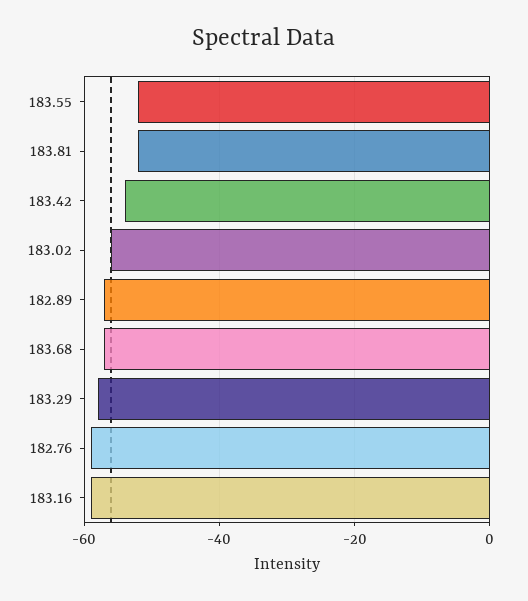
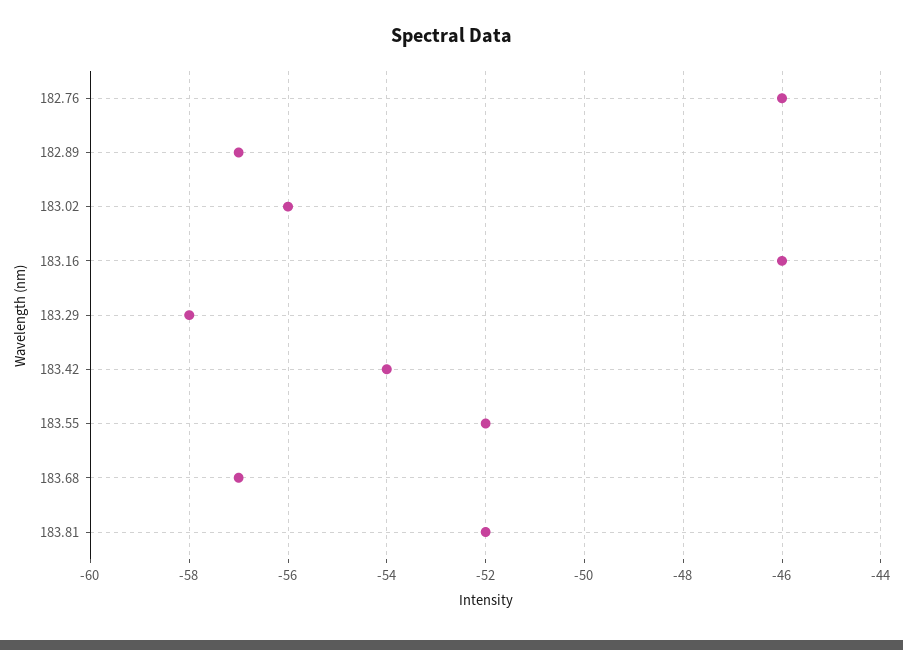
  {
    "183.55": -52,
    "183.81": -52,
    "183.42": -54,
    "183.02": -56,
    "182.89": -57,
    "183.68": -57,
    "183.29": -58,
-   "182.76": -60,
+   "182.76": -46,
-   "183.16": -60
+   "183.16": -46
  }

